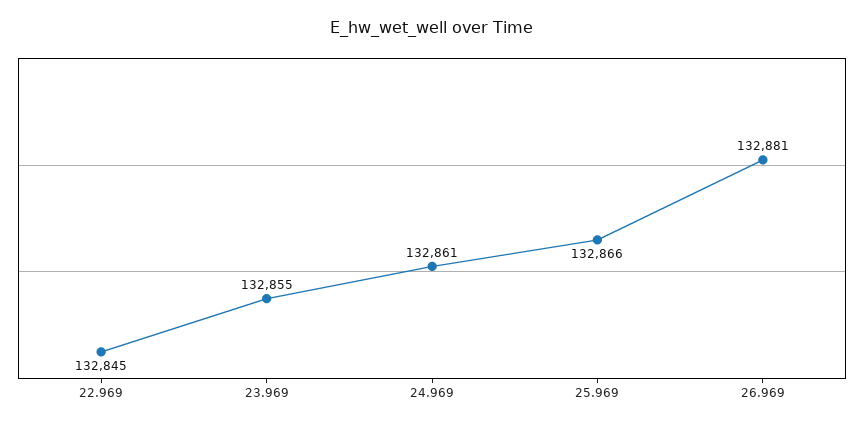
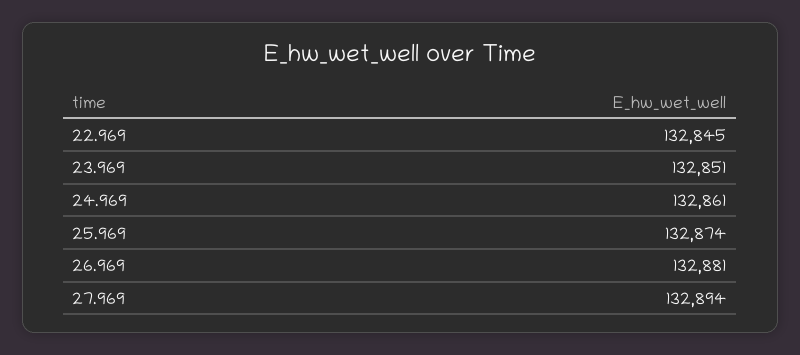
  {
    "22.969": 132845,
-   "23.969": 132855,
+   "23.969": 132851,
    "24.969": 132861,
-   "25.969": 132866,
+   "25.969": 132874,
-   "26.969": 132881
+   "26.969": 132881,
+   "27.969": 132894
  }

